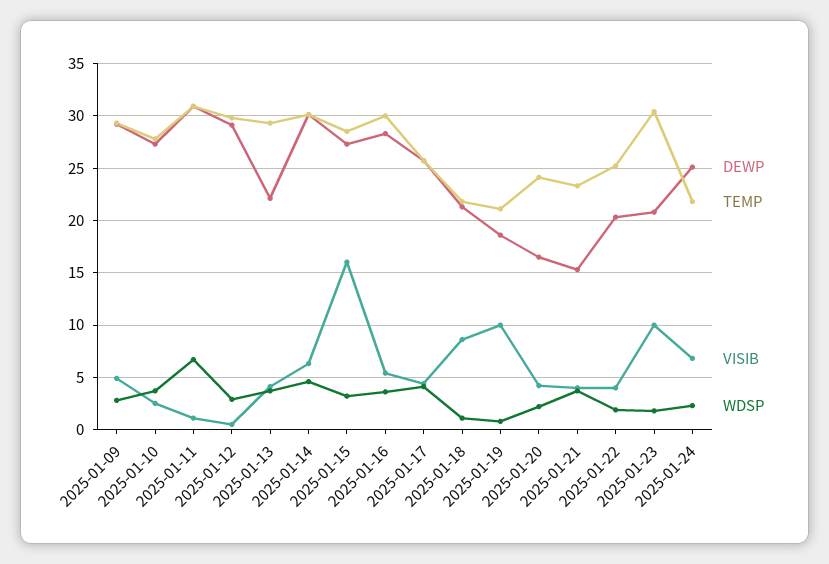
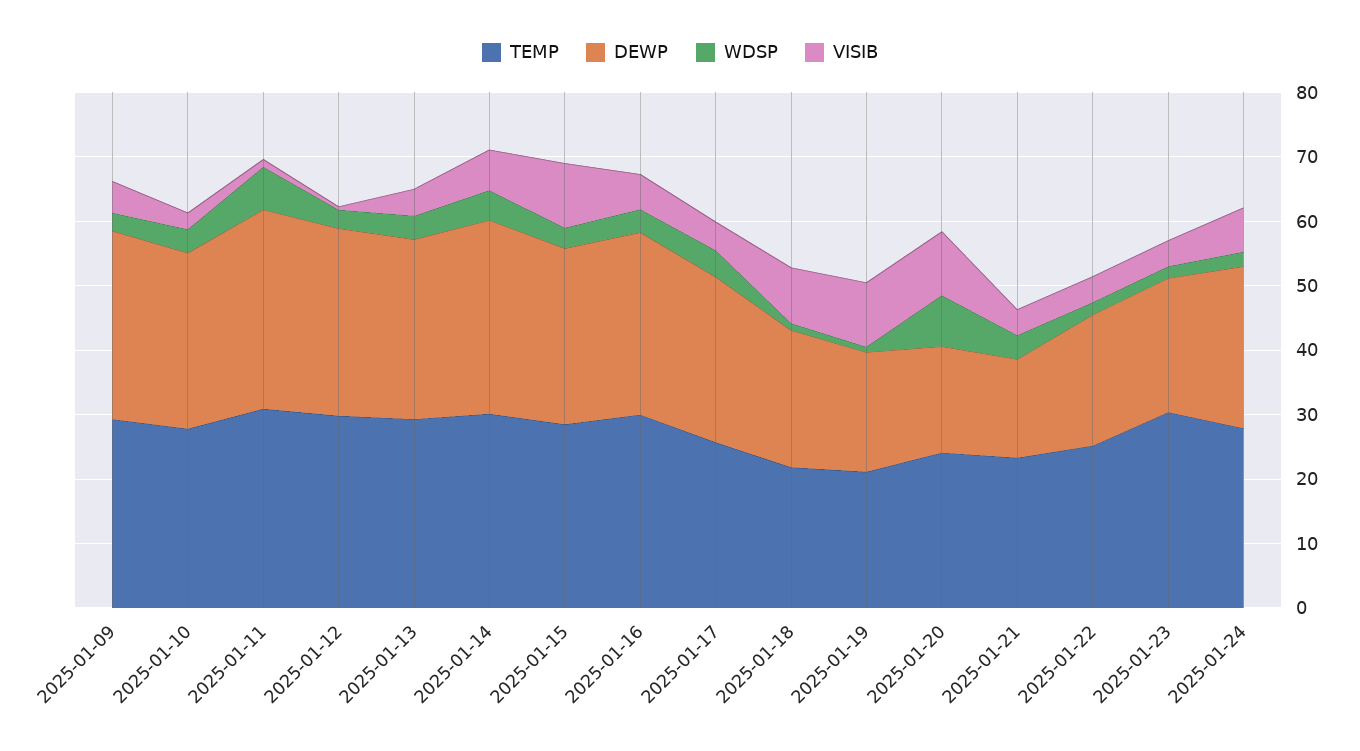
  {
    "DEWP": {
      "2025-01-09": 29,
      "2025-01-10": 27,
      "2025-01-11": 31,
      "2025-01-12": 29,
-     "2025-01-13": 22,
+     "2025-01-13": 28,
      "2025-01-14": 30,
      "2025-01-15": 27,
      "2025-01-16": 28,
      "2025-01-17": 26,
      "2025-01-18": 21,
      "2025-01-19": 19,
      "2025-01-20": 17,
      "2025-01-21": 15,
      "2025-01-22": 20,
      "2025-01-23": 21,
      "2025-01-24": 25
    },
    "TEMP": {
      "2025-01-09": 29,
      "2025-01-10": 28,
      "2025-01-11": 31,
      "2025-01-12": 30,
      "2025-01-13": 29,
      "2025-01-14": 30,
      "2025-01-15": 29,
      "2025-01-16": 30,
      "2025-01-17": 26,
      "2025-01-18": 22,
      "2025-01-19": 21,
      "2025-01-20": 24,
      "2025-01-21": 23,
      "2025-01-22": 25,
      "2025-01-23": 30,
-     "2025-01-24": 22
+     "2025-01-24": 28
    },
    "VISIB": {
      "2025-01-09": 5,
      "2025-01-10": 3,
      "2025-01-11": 1,
      "2025-01-12": 1,
      "2025-01-13": 4,
      "2025-01-14": 6,
-     "2025-01-15": 16,
+     "2025-01-15": 10,
      "2025-01-16": 5,
      "2025-01-17": 4,
      "2025-01-18": 9,
      "2025-01-19": 10,
-     "2025-01-20": 4,
+     "2025-01-20": 10,
      "2025-01-21": 4,
      "2025-01-22": 4,
-     "2025-01-23": 10,
+     "2025-01-23": 4,
      "2025-01-24": 7
    },
    "WDSP": {
      "2025-01-09": 3,
      "2025-01-10": 4,
      "2025-01-11": 7,
      "2025-01-12": 3,
      "2025-01-13": 4,
      "2025-01-14": 5,
      "2025-01-15": 3,
      "2025-01-16": 4,
      "2025-01-17": 4,
      "2025-01-18": 1,
      "2025-01-19": 1,
-     "2025-01-20": 2,
+     "2025-01-20": 8,
      "2025-01-21": 4,
      "2025-01-22": 2,
      "2025-01-23": 2,
      "2025-01-24": 2
    }
  }

